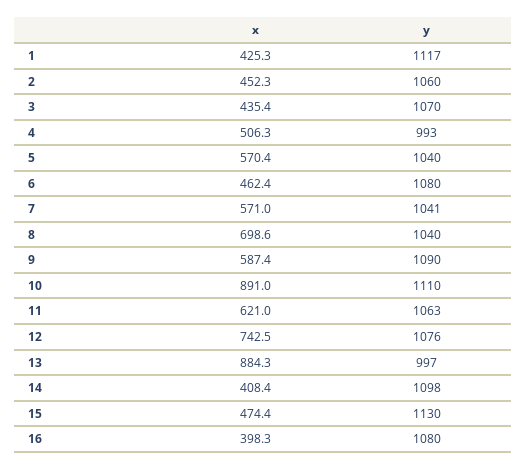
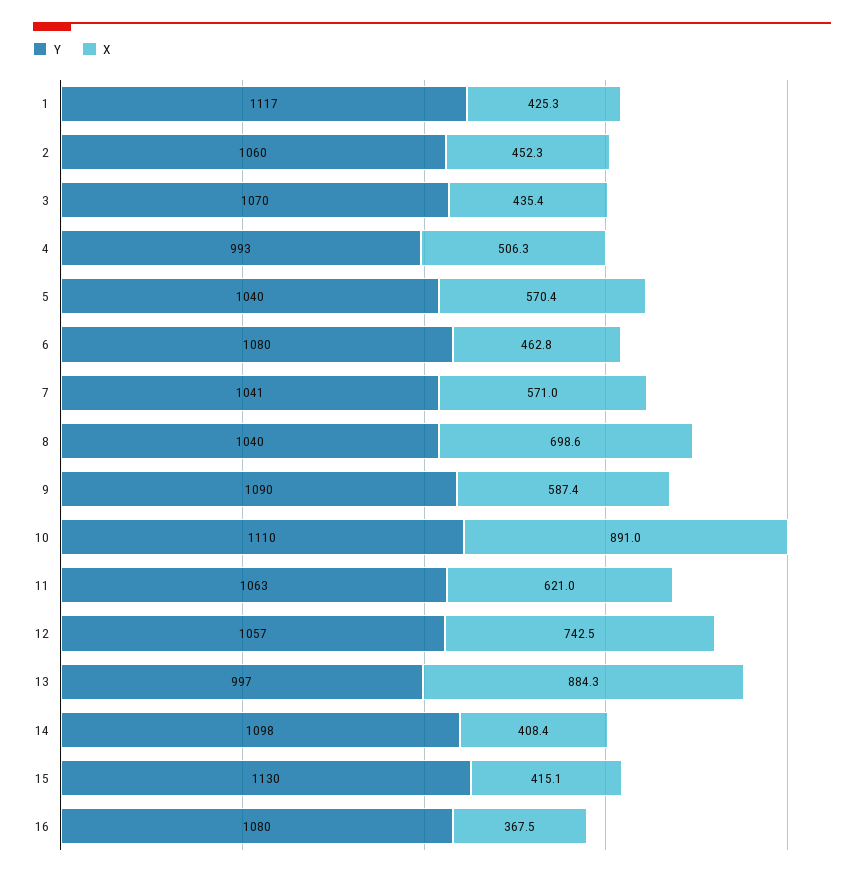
  {
    "x": {
      "1": 425.3,
      "2": 452.3,
      "3": 435.4,
      "4": 506.3,
      "5": 570.4,
-     "6": 462.4,
+     "6": 462.8,
      "7": 571,
      "8": 698.6,
      "9": 587.4,
      "10": 891,
      "11": 621,
      "12": 742.5,
      "13": 884.3,
      "14": 408.4,
-     "15": 474.4,
+     "15": 415.1,
-     "16": 398.3
+     "16": 367.5
    },
    "y": {
      "1": 1117,
      "2": 1060,
      "3": 1070,
      "4": 993,
      "5": 1040,
      "6": 1080,
      "7": 1041,
      "8": 1040,
      "9": 1090,
      "10": 1110,
      "11": 1063,
-     "12": 1076,
+     "12": 1057,
      "13": 997,
      "14": 1098,
      "15": 1130,
      "16": 1080
    }
  }

